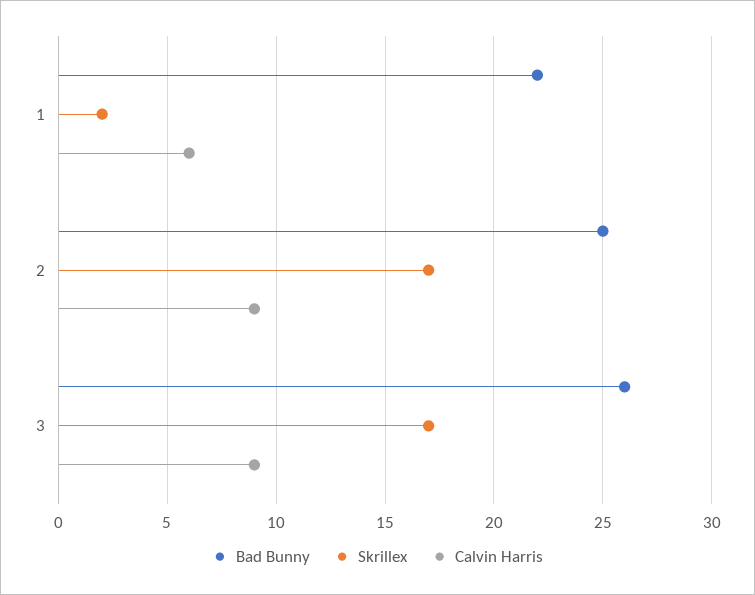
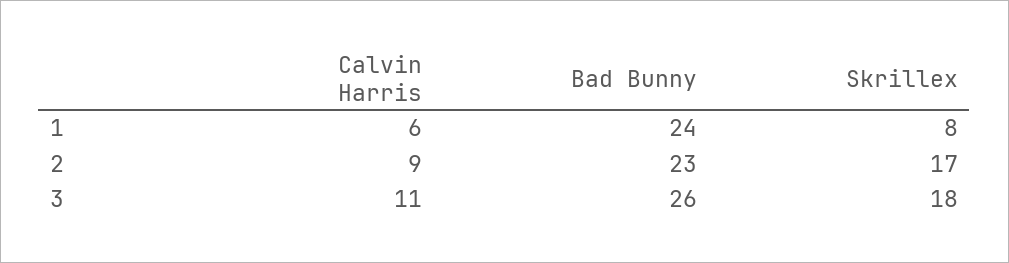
  {
    "Bad Bunny": {
-     "1": 22,
+     "1": 24,
-     "2": 25,
+     "2": 23,
      "3": 26
    },
    "Skrillex": {
-     "1": 2,
+     "1": 8,
      "2": 17,
-     "3": 17
+     "3": 18
    },
    "Calvin Harris": {
      "1": 6,
      "2": 9,
-     "3": 9
+     "3": 11
    }
  }

